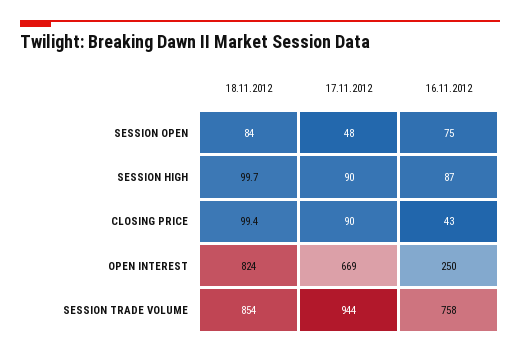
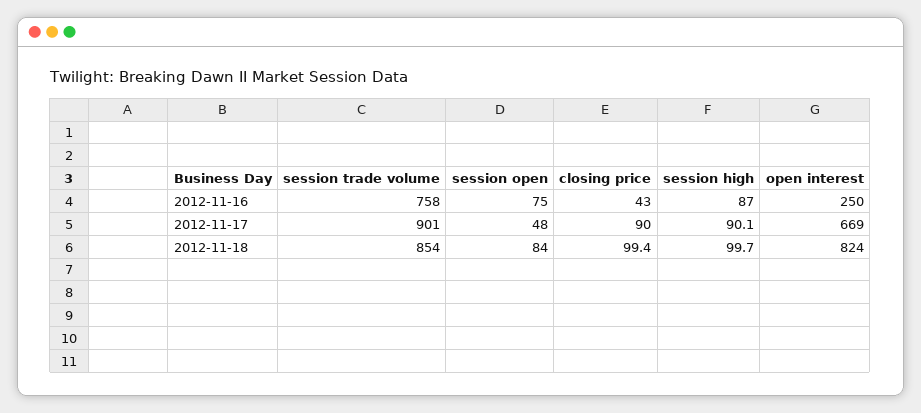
  {
    "18.11.2012": {
      "SESSION OPEN": 84,
      "SESSION HIGH": 99.7,
      "CLOSING PRICE": 99.4,
      "OPEN INTEREST": 824,
      "SESSION TRADE VOLUME": 854
    },
    "17.11.2012": {
      "SESSION OPEN": 48,
-     "SESSION HIGH": 90,
+     "SESSION HIGH": 90.1,
      "CLOSING PRICE": 90,
      "OPEN INTEREST": 669,
-     "SESSION TRADE VOLUME": 944
+     "SESSION TRADE VOLUME": 901
    },
    "16.11.2012": {
      "SESSION OPEN": 75,
      "SESSION HIGH": 87,
      "CLOSING PRICE": 43,
      "OPEN INTEREST": 250,
      "SESSION TRADE VOLUME": 758
    }
  }

